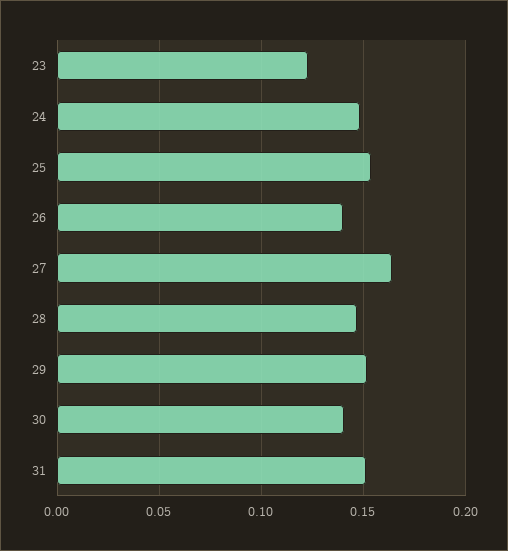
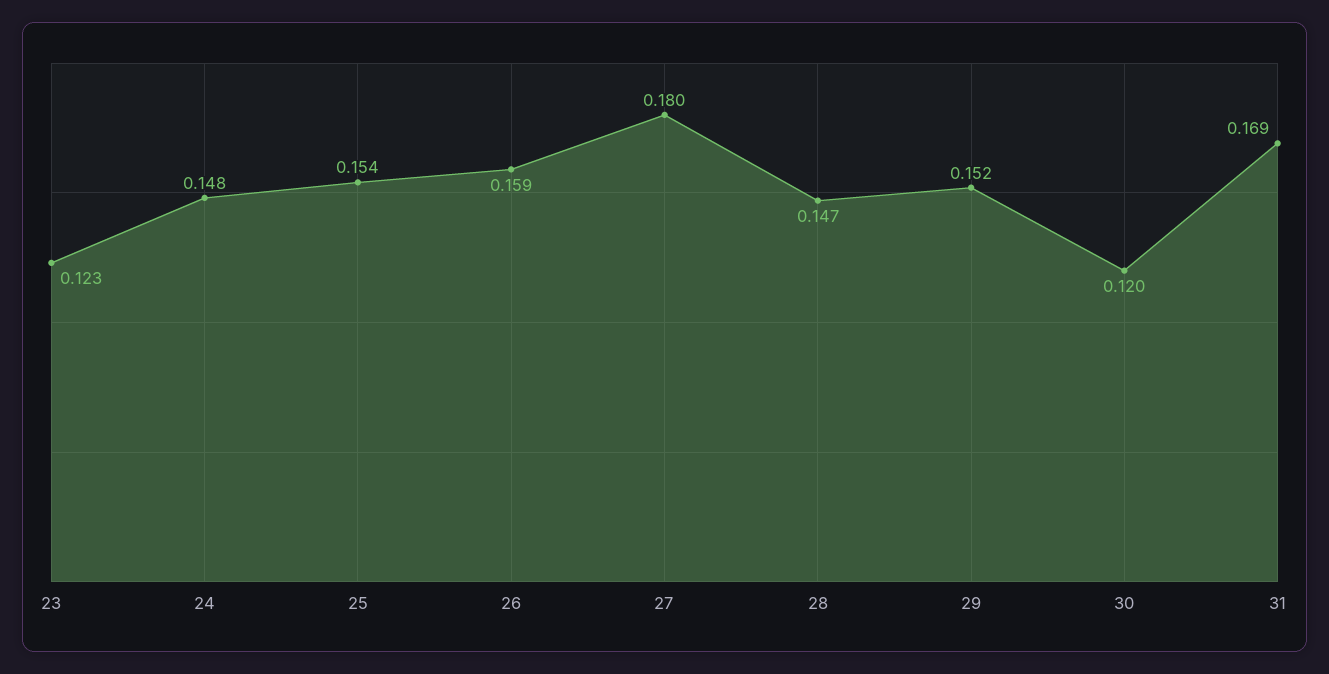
  {
    "23": 0.123,
    "24": 0.148,
    "25": 0.154,
-   "26": 0.14,
+   "26": 0.159,
-   "27": 0.165,
+   "27": 0.18,
    "28": 0.147,
    "29": 0.152,
-   "30": 0.14,
+   "30": 0.12,
-   "31": 0.15
+   "31": 0.169
  }

